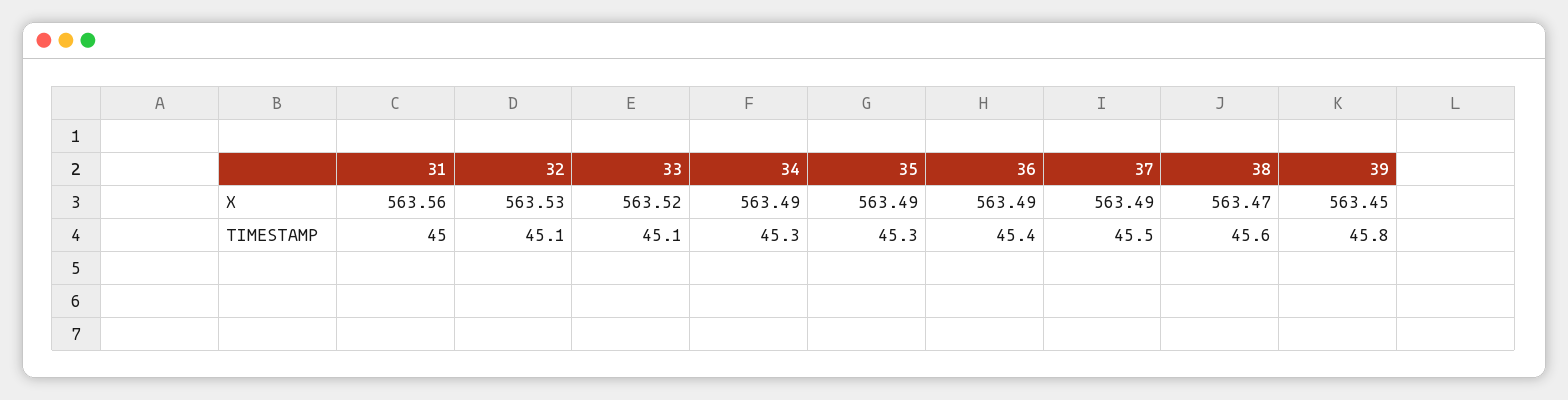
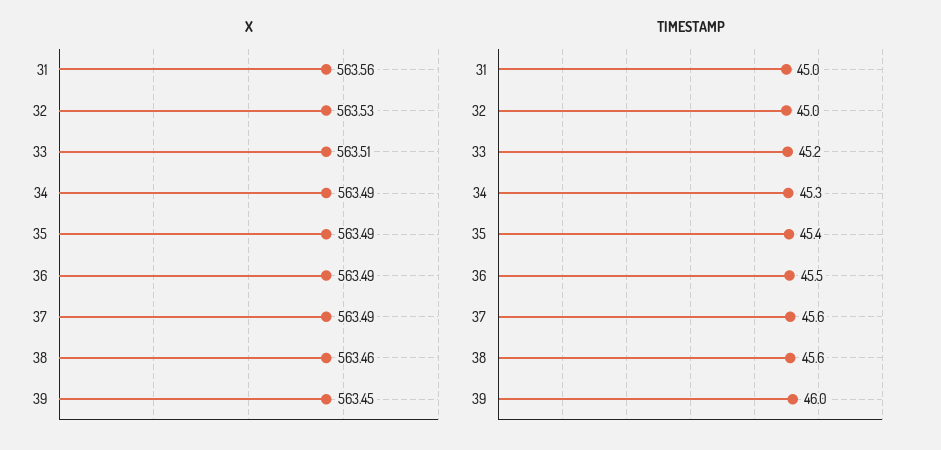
  {
    "X": {
      "31": 563.56,
      "32": 563.53,
-     "33": 563.52,
+     "33": 563.51,
      "34": 563.49,
      "35": 563.49,
      "36": 563.49,
      "37": 563.49,
-     "38": 563.47,
+     "38": 563.46,
      "39": 563.45
    },
    "TIMESTAMP": {
      "31": 45,
-     "32": 45.1,
+     "32": 45,
-     "33": 45.1,
+     "33": 45.2,
      "34": 45.3,
-     "35": 45.3,
+     "35": 45.4,
-     "36": 45.4,
+     "36": 45.5,
-     "37": 45.5,
+     "37": 45.6,
      "38": 45.6,
-     "39": 45.8
+     "39": 46
    }
  }

